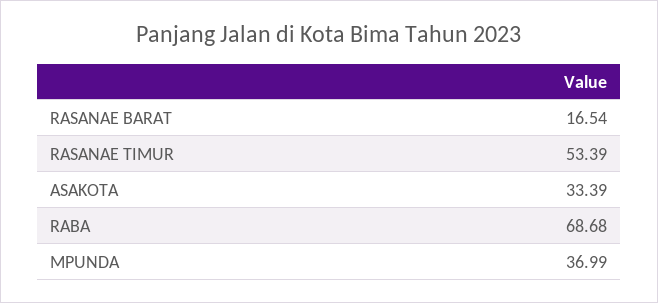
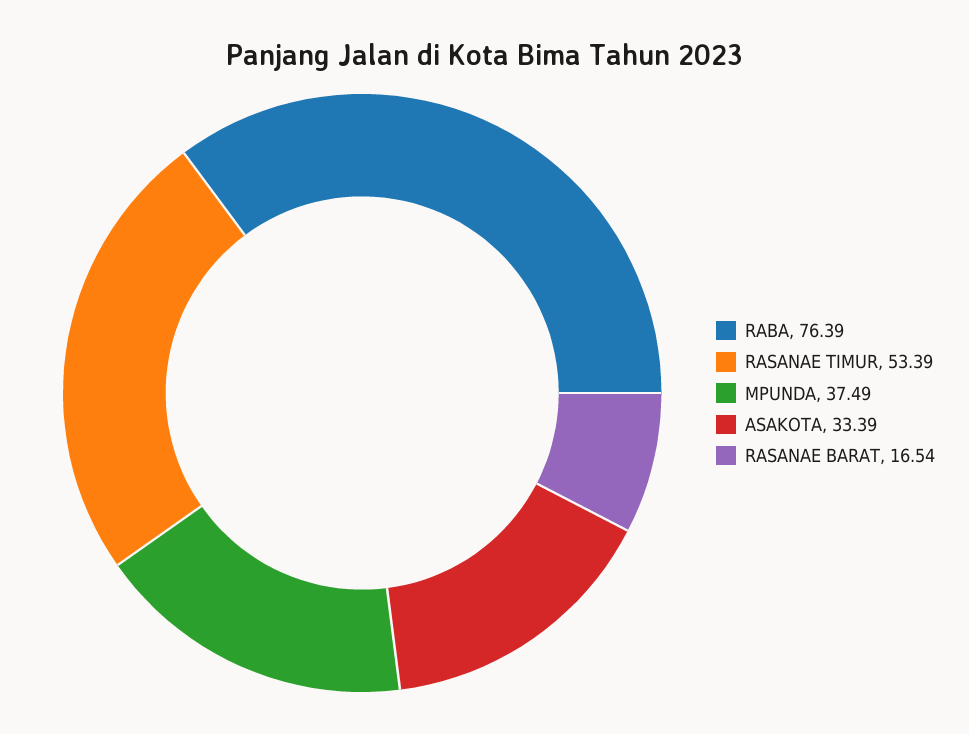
  {
    "RASANAE BARAT": 16.54,
    "RASANAE TIMUR": 53.39,
    "ASAKOTA": 33.39,
-   "RABA": 68.68,
+   "RABA": 76.39,
-   "MPUNDA": 36.99
+   "MPUNDA": 37.49
  }

